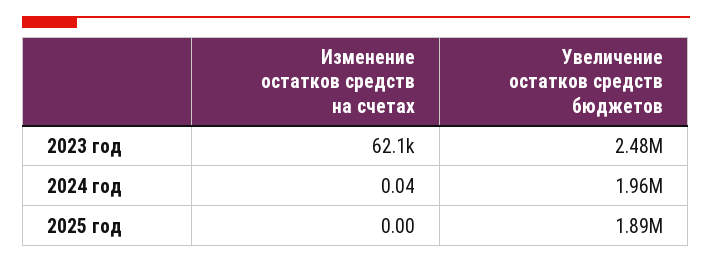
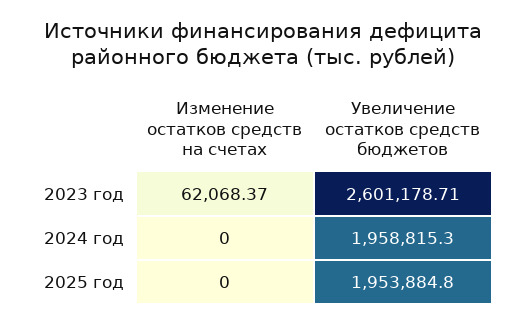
  {
    "Изменение остатков средств на счетах": {
      "2023 год": 62068.37,
-     "2024 год": 0.04,
+     "2024 год": 0,
      "2025 год": 0
    },
    "Увеличение остатков средств бюджетов": {
-     "2023 год": 2480000,
+     "2023 год": 2601178.71,
      "2024 год": 1958815.3,
-     "2025 год": 1890000
+     "2025 год": 1953884.8
    }
  }

